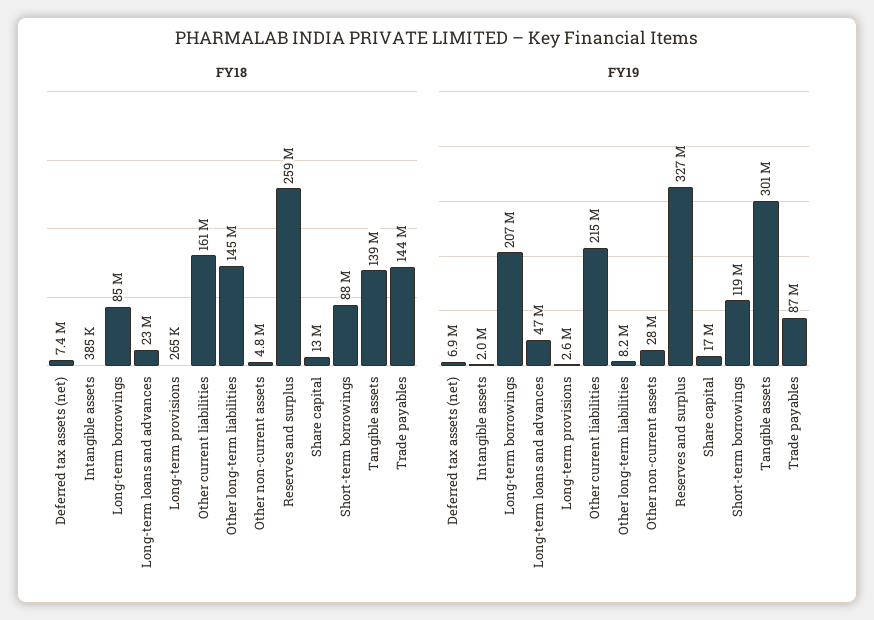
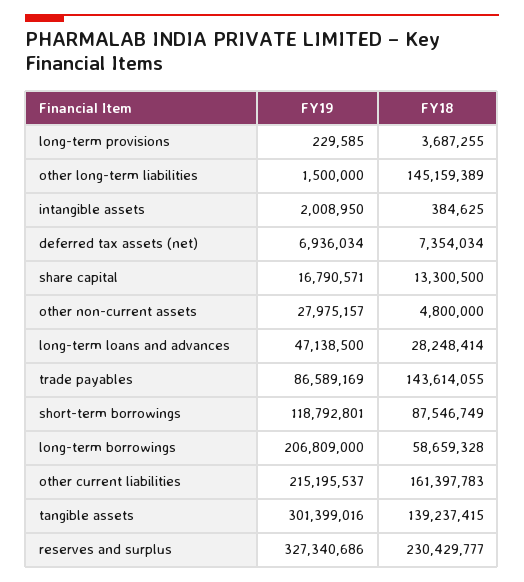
  {
    "FY18": {
      "Deferred tax assets (net)": 7354034,
      "Intangible assets": 384625,
-     "Long-term borrowings": 85000000,
+     "Long-term borrowings": 58659328,
-     "Long-term loans and advances": 23000000,
+     "Long-term loans and advances": 28248414,
-     "Long-term provisions": 265000,
+     "Long-term provisions": 3687255,
      "Other current liabilities": 161397783,
      "Other long-term liabilities": 145159389,
      "Other non-current assets": 4800000,
-     "Reserves and surplus": 259000000,
+     "Reserves and surplus": 230429777,
      "Share capital": 13300500,
      "Short-term borrowings": 87546749,
      "Tangible assets": 139237415,
      "Trade payables": 143614055
    },
    "FY19": {
      "Deferred tax assets (net)": 6936034,
      "Intangible assets": 2008950,
      "Long-term borrowings": 206809000,
      "Long-term loans and advances": 47138500,
-     "Long-term provisions": 2600000,
+     "Long-term provisions": 229585,
      "Other current liabilities": 215195537,
-     "Other long-term liabilities": 8200000,
+     "Other long-term liabilities": 1500000,
      "Other non-current assets": 27975157,
      "Reserves and surplus": 327340686,
      "Share capital": 16790571,
      "Short-term borrowings": 118792801,
      "Tangible assets": 301399016,
      "Trade payables": 86589169
    }
  }

